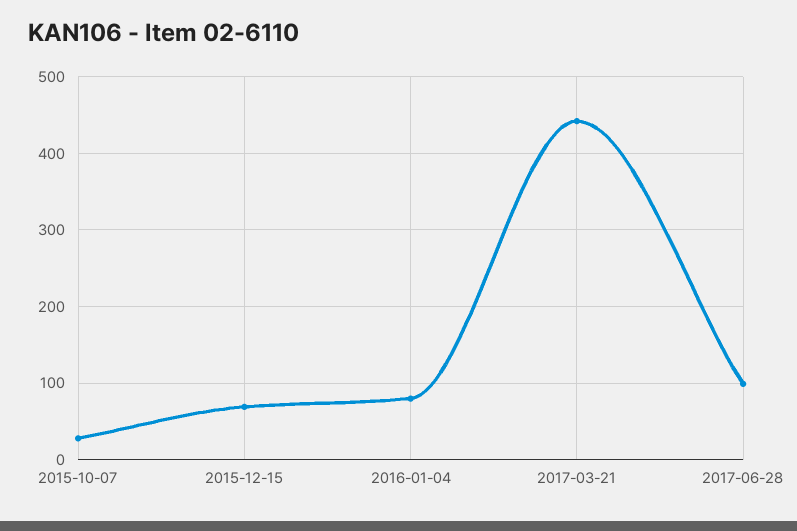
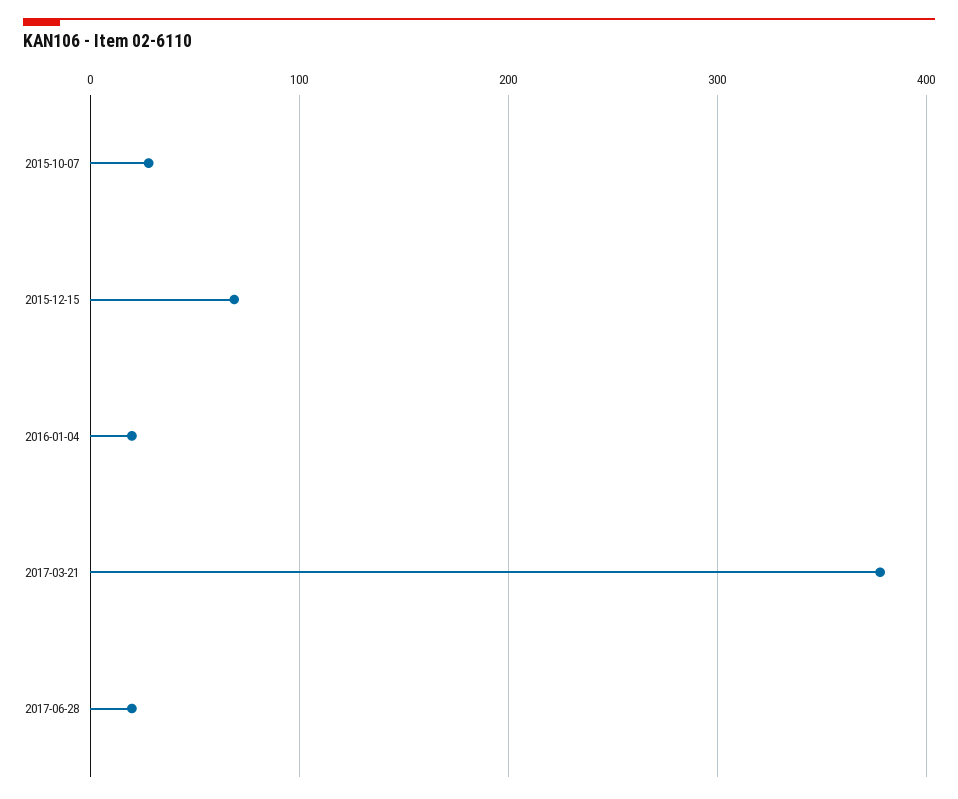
  {
    "2015-10-07": 30,
    "2015-12-15": 70,
-   "2016-01-04": 80,
+   "2016-01-04": 20,
-   "2017-03-21": 440,
+   "2017-03-21": 380,
-   "2017-06-28": 100
+   "2017-06-28": 20
  }

